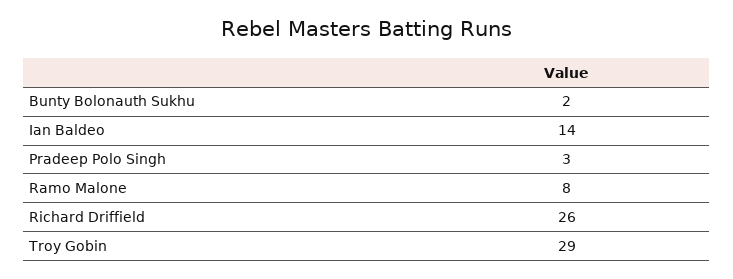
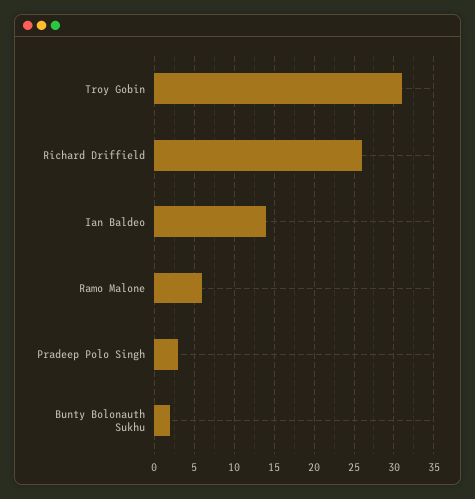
  {
    "Bunty Bolonauth Sukhu": 2,
    "Ian Baldeo": 14,
    "Pradeep Polo Singh": 3,
-   "Ramo Malone": 8,
+   "Ramo Malone": 6,
    "Richard Driffield": 26,
-   "Troy Gobin": 29
+   "Troy Gobin": 31
  }

